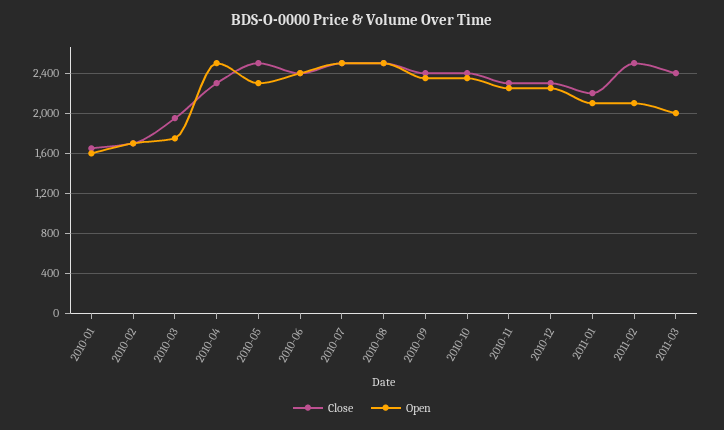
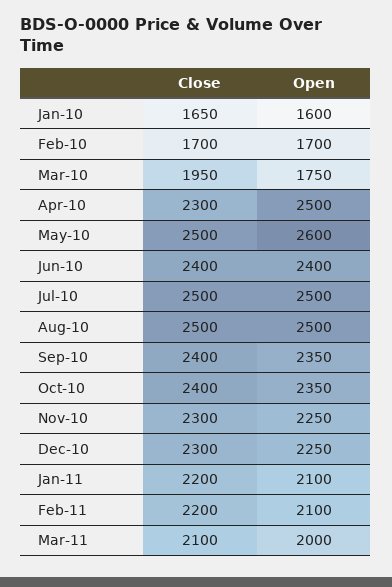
  {
    "Close": {
      "2010-01": 1650,
      "2010-02": 1700,
      "2010-03": 1950,
      "2010-04": 2300,
      "2010-05": 2500,
      "2010-06": 2400,
      "2010-07": 2500,
      "2010-08": 2500,
      "2010-09": 2400,
      "2010-10": 2400,
      "2010-11": 2300,
      "2010-12": 2300,
      "2011-01": 2200,
-     "2011-02": 2500,
+     "2011-02": 2200,
-     "2011-03": 2400
+     "2011-03": 2100
    },
    "Open": {
      "2010-01": 1600,
      "2010-02": 1700,
      "2010-03": 1750,
      "2010-04": 2500,
-     "2010-05": 2300,
+     "2010-05": 2600,
      "2010-06": 2400,
      "2010-07": 2500,
      "2010-08": 2500,
      "2010-09": 2350,
      "2010-10": 2350,
      "2010-11": 2250,
      "2010-12": 2250,
      "2011-01": 2100,
      "2011-02": 2100,
      "2011-03": 2000
    }
  }

